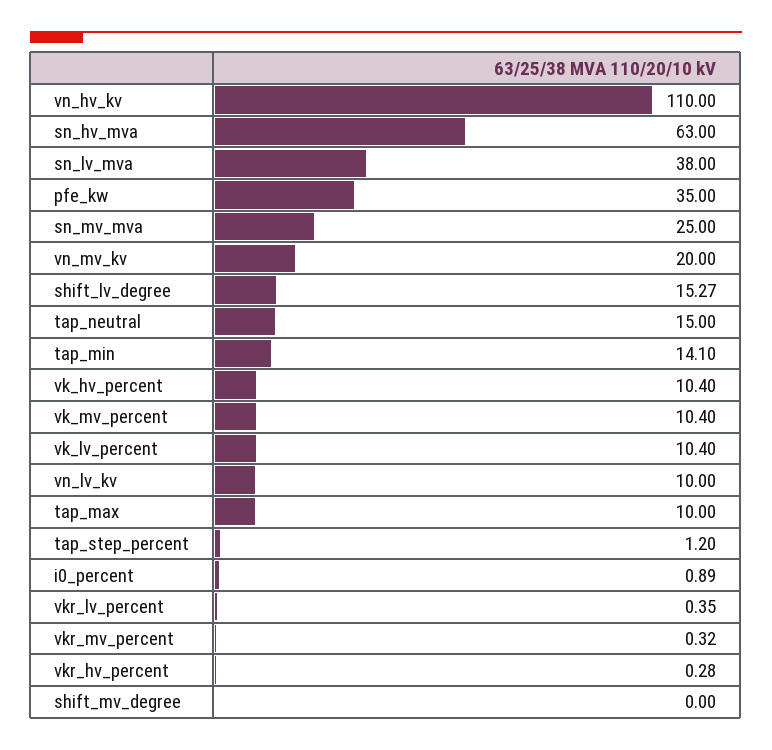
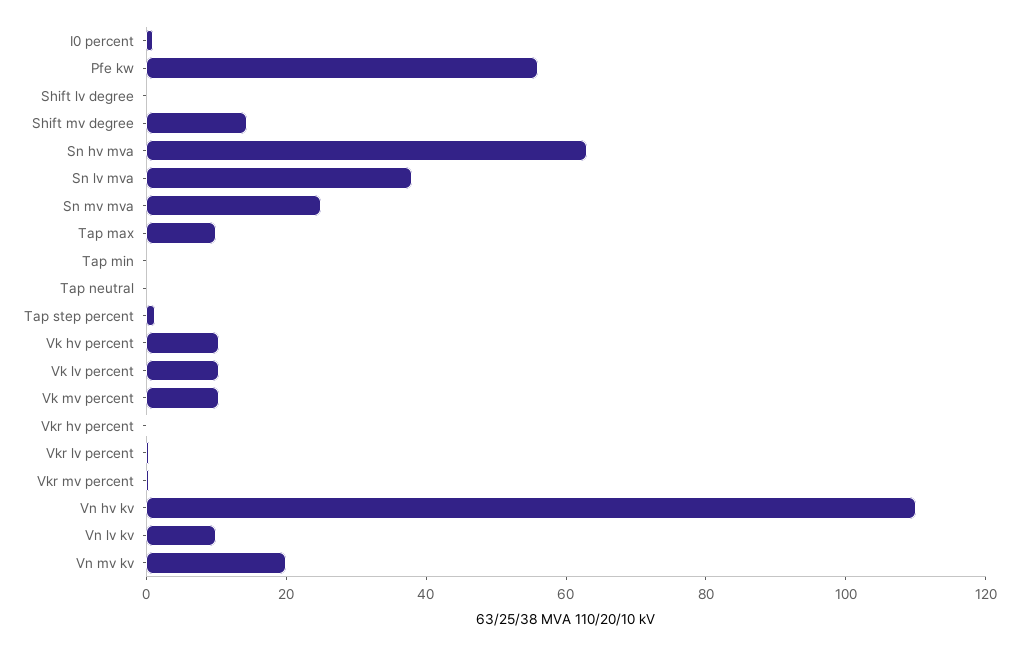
  {
    "vn_hv_kv": 110,
    "sn_hv_mva": 63,
    "sn_lv_mva": 38,
-   "pfe_kw": 35,
+   "pfe_kw": 55,
    "sn_mv_mva": 25,
    "vn_mv_kv": 20,
-   "shift_lv_degree": 15.27,
+   "shift_lv_degree": 0,
-   "tap_neutral": 15,
+   "tap_neutral": 0,
-   "tap_min": 14.1,
+   "tap_min": 0,
    "vk_hv_percent": 10.4,
    "vk_mv_percent": 10.4,
    "vk_lv_percent": 10.4,
    "vn_lv_kv": 10,
    "tap_max": 10,
    "tap_step_percent": 1.2,
    "i0_percent": 0.89,
    "vkr_lv_percent": 0.35,
    "vkr_mv_percent": 0.32,
    "vkr_hv_percent": 0.28,
-   "shift_mv_degree": 0
+   "shift_mv_degree": 15
  }

